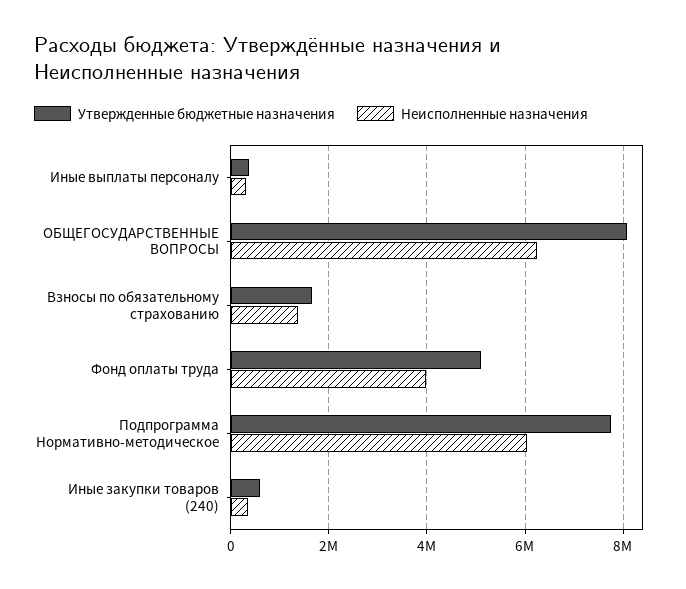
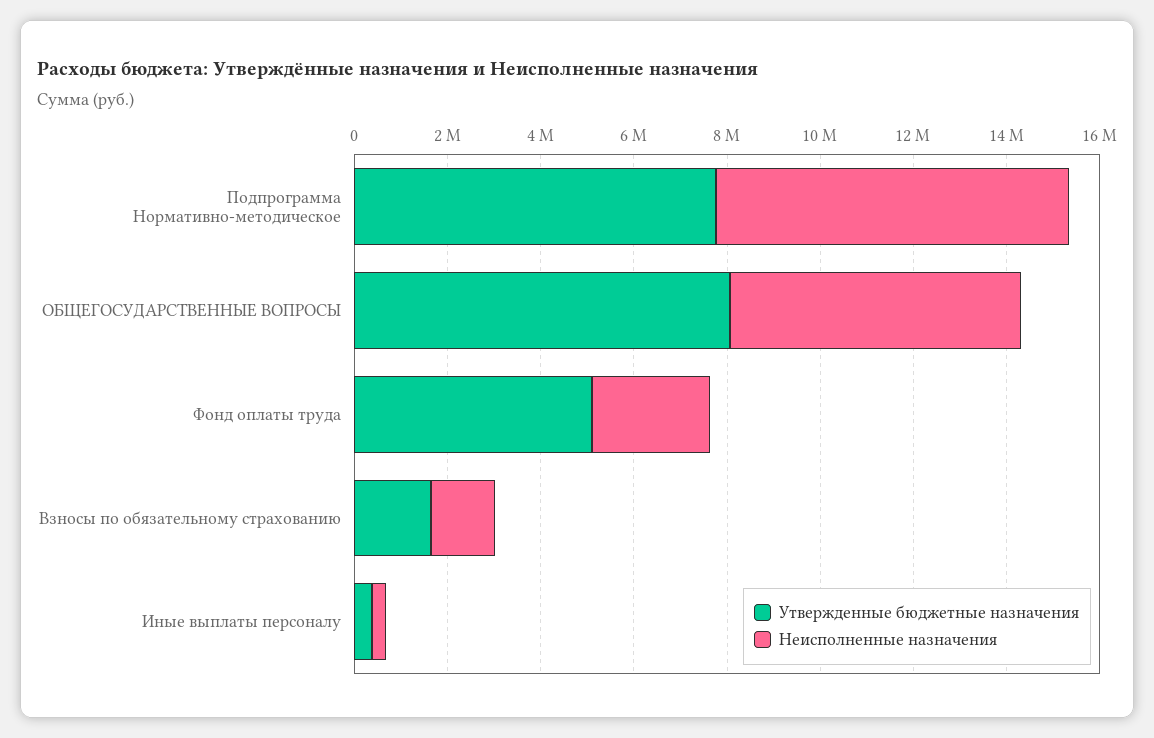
  {
    "Утвержденные бюджетные назначения": {
      "Иные выплаты персоналу": 400000,
      "ОБЩЕГОСУДАРСТВЕННЫЕ ВОПРОСЫ": 8000000,
      "Взносы по обязательному страхованию": 1600000,
      "Фонд оплаты труда": 5000000,
-     "Подпрограмма Нормативно-методическое": 7800000,
+     "Подпрограмма Нормативно-методическое": 7800000
-     "Иные закупки товаров (240)": 600000
    },
    "Неисполненные назначения": {
      "Иные выплаты персоналу": 400000,
      "ОБЩЕГОСУДАРСТВЕННЫЕ ВОПРОСЫ": 6200000,
      "Взносы по обязательному страхованию": 1400000,
-     "Фонд оплаты труда": 4000000,
+     "Фонд оплаты труда": 2500000,
-     "Подпрограмма Нормативно-методическое": 6000000,
+     "Подпрограмма Нормативно-методическое": 7500000
-     "Иные закупки товаров (240)": 400000
    }
  }

